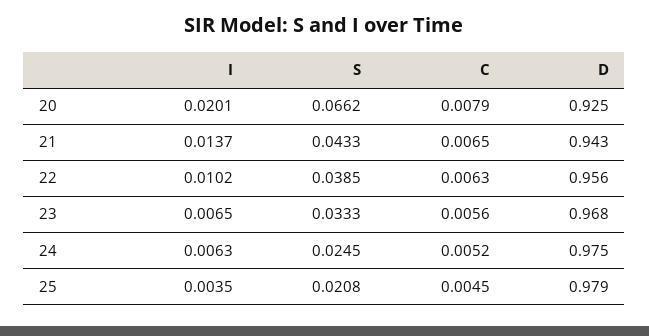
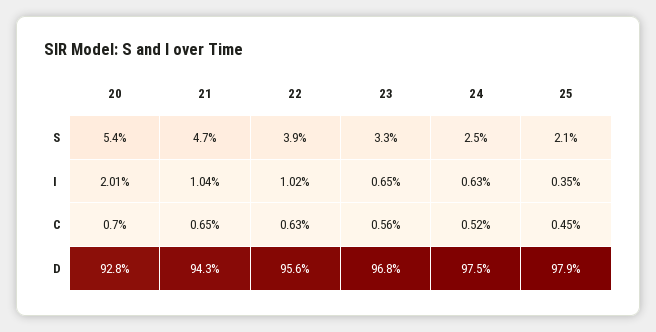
  {
    "I": {
      "20": 0.0201,
-     "21": 0.0137,
+     "21": 0.0104,
      "22": 0.0102,
      "23": 0.0065,
      "24": 0.0063,
      "25": 0.0035
    },
    "S": {
-     "20": 0.0662,
+     "20": 0.054,
-     "21": 0.0433,
+     "21": 0.047,
      "22": 0.0385,
      "23": 0.0333,
      "24": 0.0245,
      "25": 0.0208
    },
    "C": {
-     "20": 0.0079,
+     "20": 0.007,
      "21": 0.0065,
      "22": 0.0063,
      "23": 0.0056,
      "24": 0.0052,
      "25": 0.0045
    },
    "D": {
-     "20": 0.925,
+     "20": 0.928,
      "21": 0.943,
      "22": 0.956,
      "23": 0.968,
      "24": 0.975,
      "25": 0.979
    }
  }

